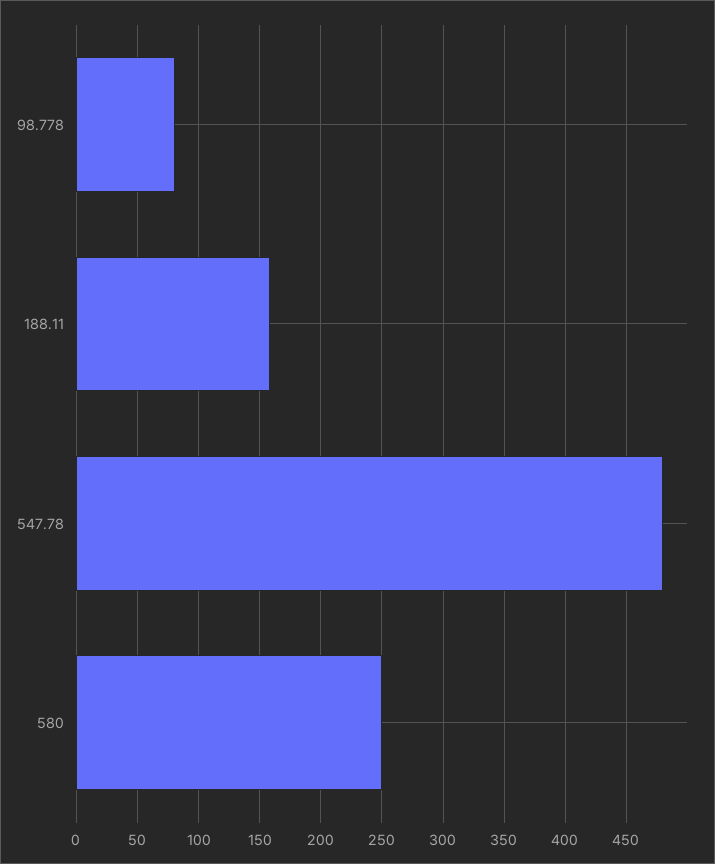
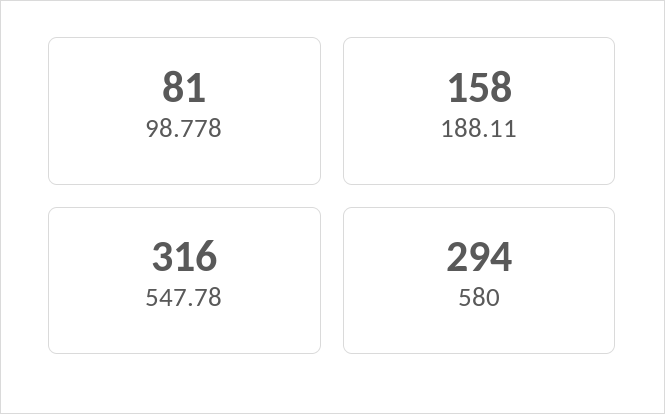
  {
    "98.778": 81,
    "188.11": 158,
-   "547.78": 480,
+   "547.78": 316,
-   "580": 250
+   "580": 294
  }

